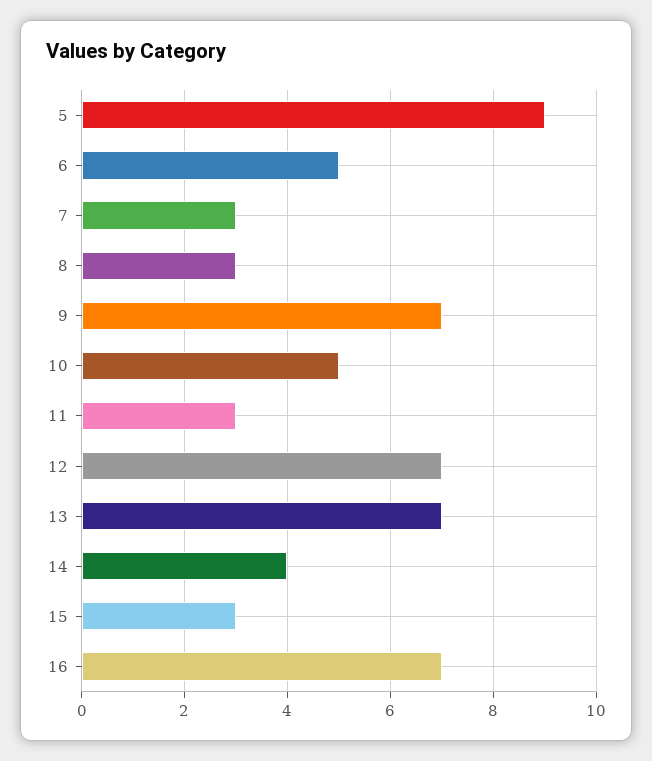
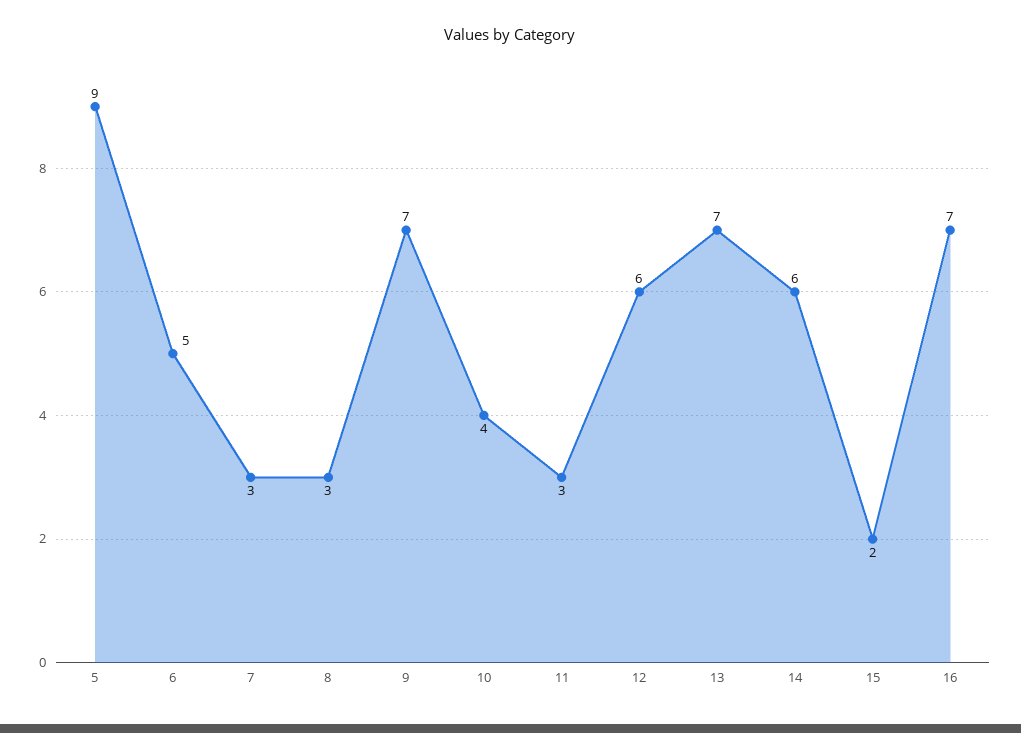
  {
    "5": 9,
    "6": 5,
    "7": 3,
    "8": 3,
    "9": 7,
-   "10": 5,
+   "10": 4,
    "11": 3,
-   "12": 7,
+   "12": 6,
    "13": 7,
-   "14": 4,
+   "14": 6,
-   "15": 3,
+   "15": 2,
    "16": 7
  }

